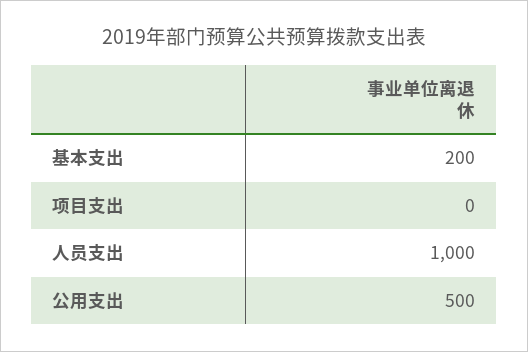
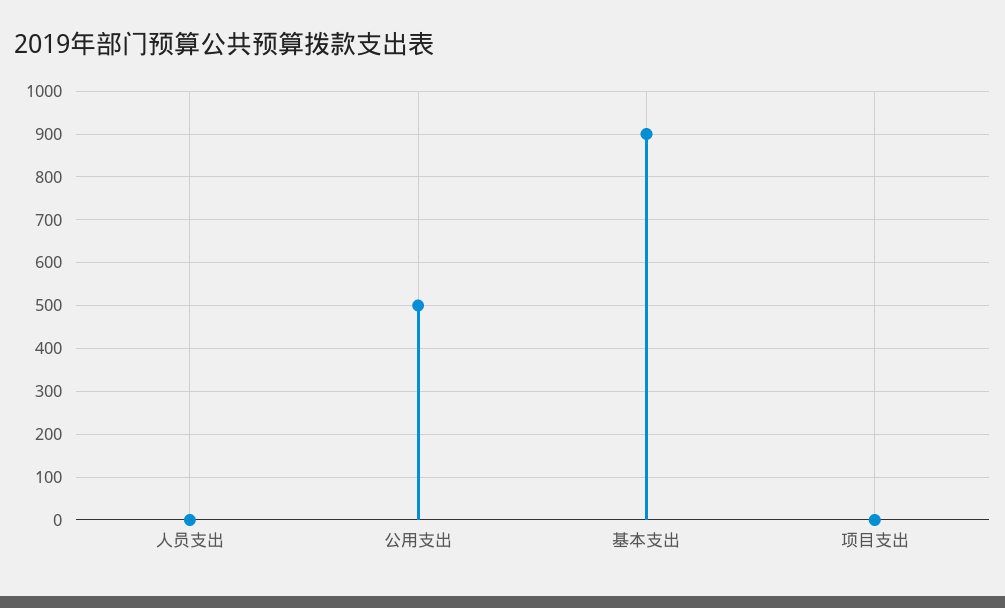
  {
-   "基本支出": 200,
+   "基本支出": 900,
    "项目支出": 0,
-   "人员支出": 1000,
+   "人员支出": 0,
    "公用支出": 500
  }

